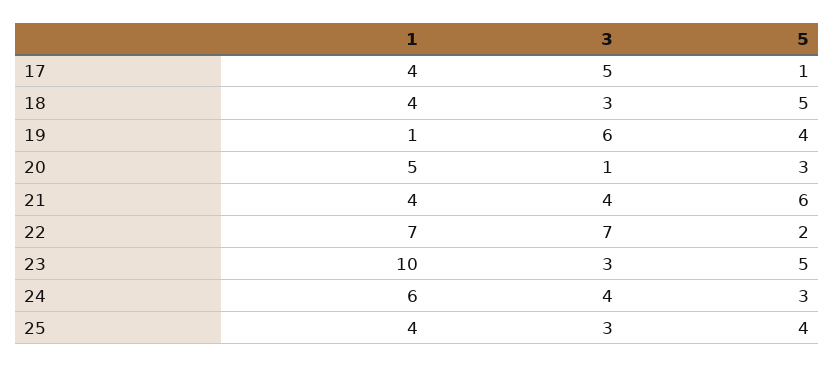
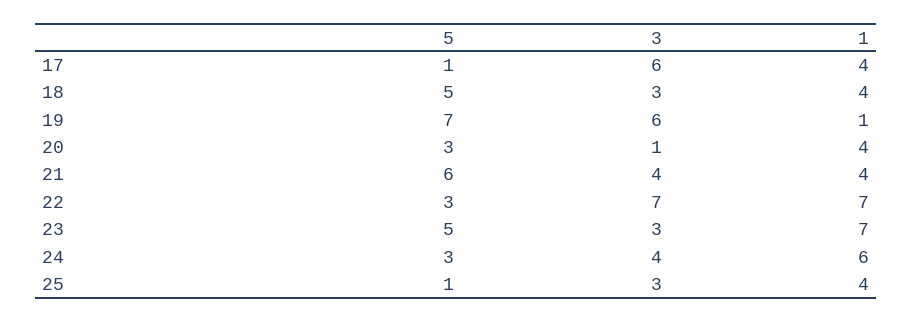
  {
    "1": {
      "17": 4,
      "18": 4,
      "19": 1,
-     "20": 5,
+     "20": 4,
      "21": 4,
      "22": 7,
-     "23": 10,
+     "23": 7,
      "24": 6,
      "25": 4
    },
    "3": {
-     "17": 5,
+     "17": 6,
      "18": 3,
      "19": 6,
      "20": 1,
      "21": 4,
      "22": 7,
      "23": 3,
      "24": 4,
      "25": 3
    },
    "5": {
      "17": 1,
      "18": 5,
-     "19": 4,
+     "19": 7,
      "20": 3,
      "21": 6,
-     "22": 2,
+     "22": 3,
      "23": 5,
      "24": 3,
-     "25": 4
+     "25": 1
    }
  }

